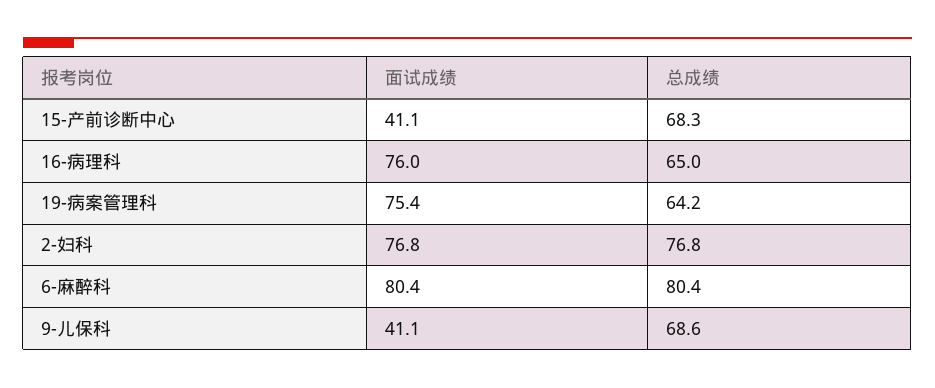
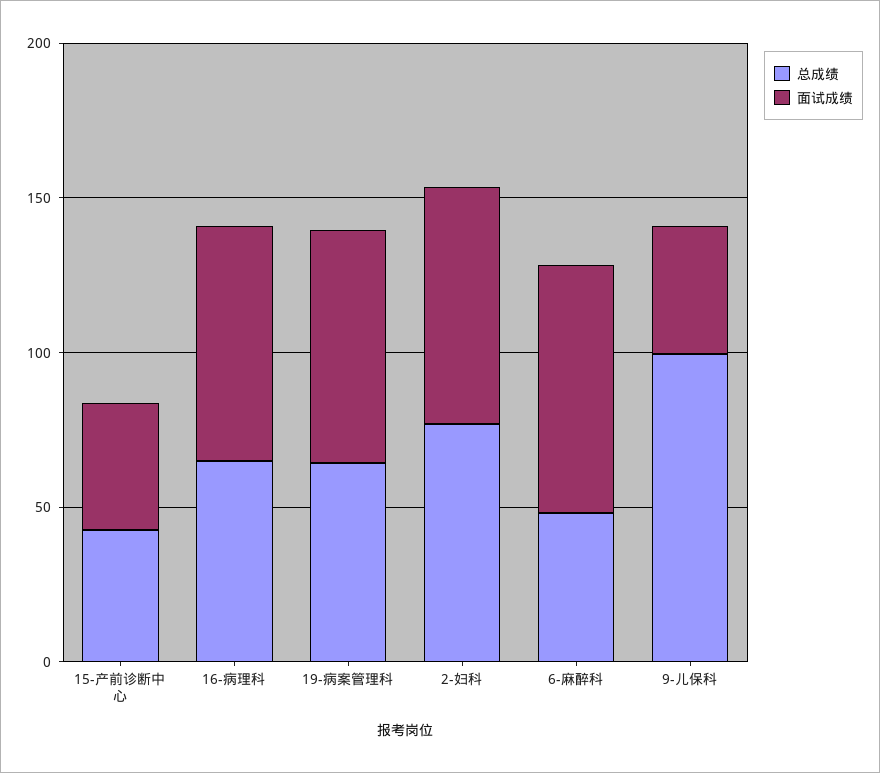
  {
    "面试成绩": {
      "15-产前诊断中心": 41.1,
      "16-病理科": 76,
      "19-病案管理科": 75.4,
      "2-妇科": 76.8,
      "6-麻醉科": 80.4,
      "9-儿保科": 41.1
    },
    "总成绩": {
-     "15-产前诊断中心": 68.3,
+     "15-产前诊断中心": 40,
      "16-病理科": 65,
      "19-病案管理科": 64.2,
      "2-妇科": 76.8,
-     "6-麻醉科": 80.4,
+     "6-麻醉科": 50,
-     "9-儿保科": 68.6
+     "9-儿保科": 100
    }
  }

